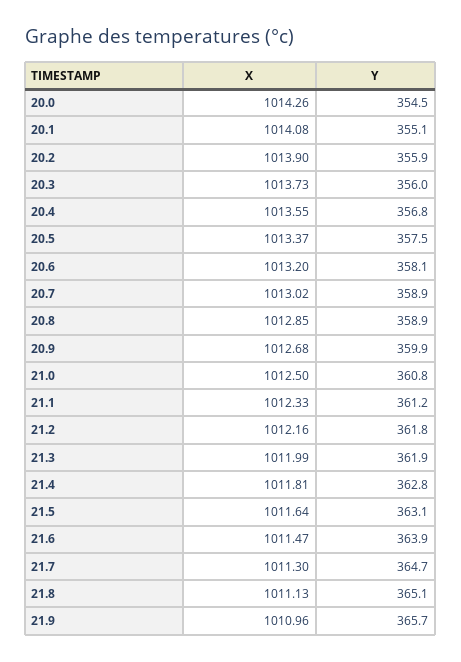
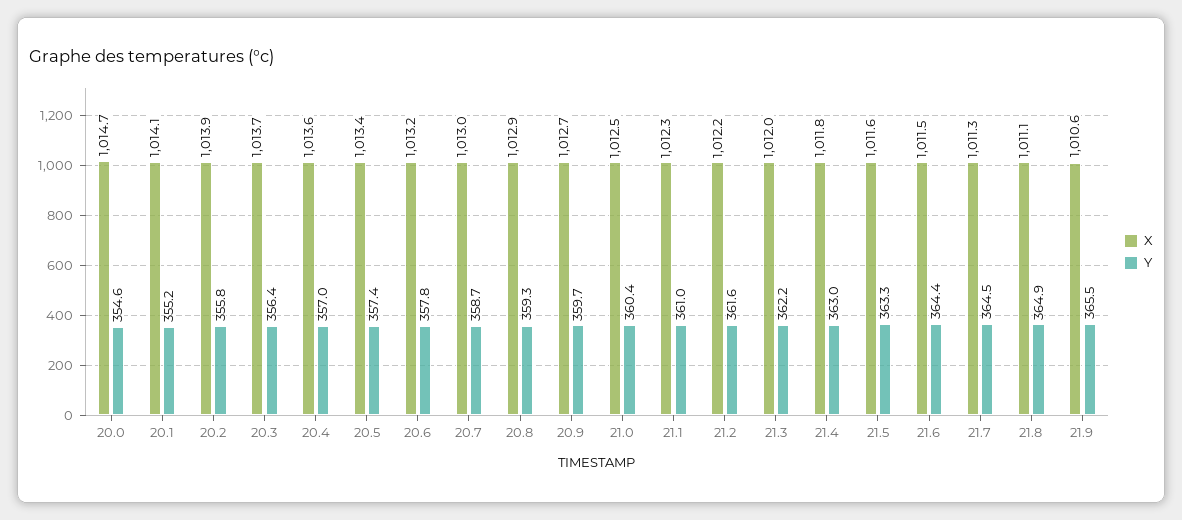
  {
    "X": {
-     "20.0": 1014.26,
+     "20.0": 1014.7,
      "20.1": 1014.08,
      "20.2": 1013.9,
      "20.3": 1013.73,
      "20.4": 1013.55,
      "20.5": 1013.37,
      "20.6": 1013.2,
      "20.7": 1013.02,
      "20.8": 1012.85,
      "20.9": 1012.68,
      "21.0": 1012.5,
      "21.1": 1012.33,
      "21.2": 1012.16,
      "21.3": 1011.99,
      "21.4": 1011.81,
      "21.5": 1011.64,
      "21.6": 1011.47,
      "21.7": 1011.3,
      "21.8": 1011.13,
-     "21.9": 1010.96
+     "21.9": 1010.6
    },
    "Y": {
-     "20.0": 354.5,
+     "20.0": 354.6,
-     "20.1": 355.1,
+     "20.1": 355.2,
-     "20.2": 355.9,
+     "20.2": 355.8,
-     "20.3": 356,
+     "20.3": 356.4,
-     "20.4": 356.8,
+     "20.4": 357,
-     "20.5": 357.5,
+     "20.5": 357.4,
-     "20.6": 358.1,
+     "20.6": 357.8,
-     "20.7": 358.9,
+     "20.7": 358.7,
-     "20.8": 358.9,
+     "20.8": 359.3,
-     "20.9": 359.9,
+     "20.9": 359.7,
-     "21.0": 360.8,
+     "21.0": 360.4,
-     "21.1": 361.2,
+     "21.1": 361,
-     "21.2": 361.8,
+     "21.2": 361.6,
-     "21.3": 361.9,
+     "21.3": 362.2,
-     "21.4": 362.8,
+     "21.4": 363,
-     "21.5": 363.1,
+     "21.5": 363.3,
-     "21.6": 363.9,
+     "21.6": 364.4,
-     "21.7": 364.7,
+     "21.7": 364.5,
-     "21.8": 365.1,
+     "21.8": 364.9,
-     "21.9": 365.7
+     "21.9": 365.5
    }
  }

